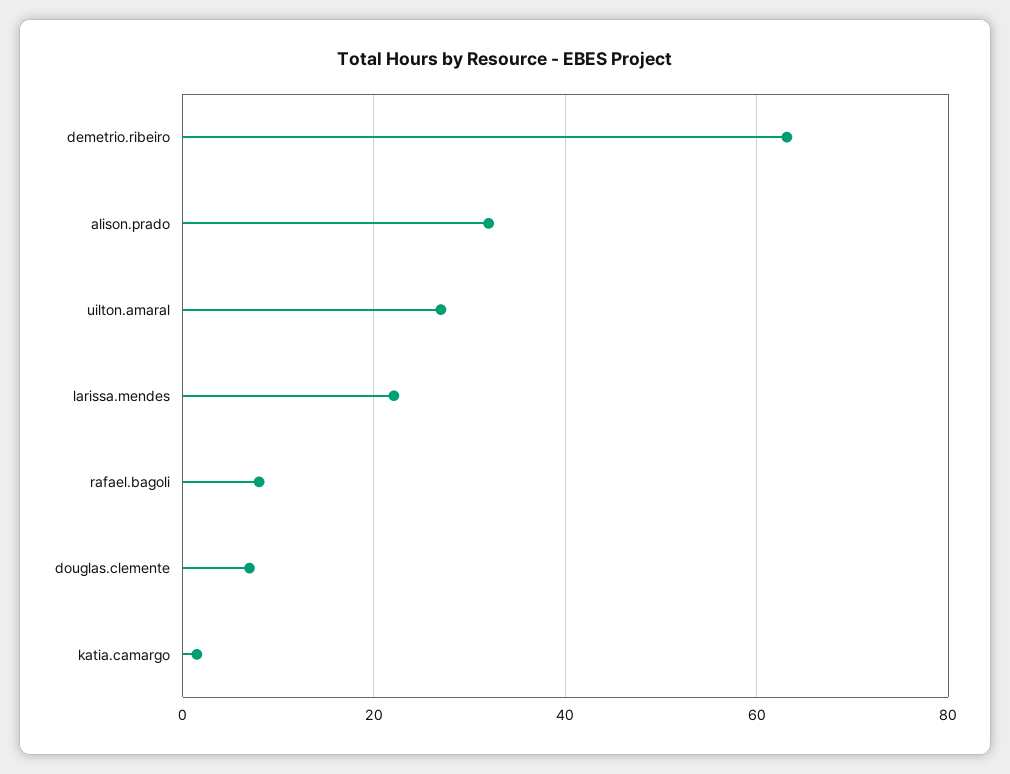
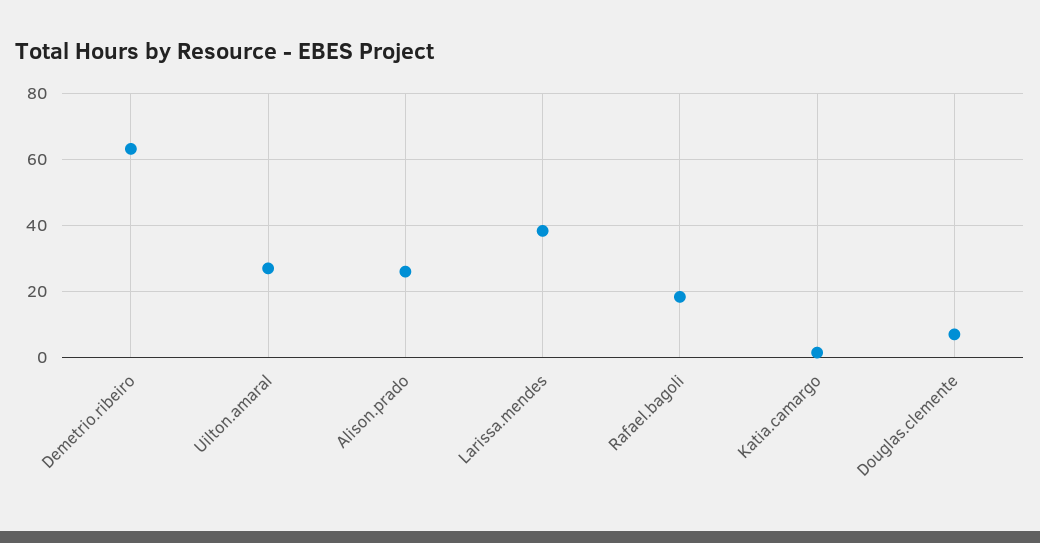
  {
    "demetrio.ribeiro": 64,
-   "alison.prado": 32,
+   "alison.prado": 26,
    "uilton.amaral": 28,
-   "larissa.mendes": 22,
+   "larissa.mendes": 38,
-   "rafael.bagoli": 8,
+   "rafael.bagoli": 18,
    "douglas.clemente": 8,
    "katia.camargo": 2
  }

